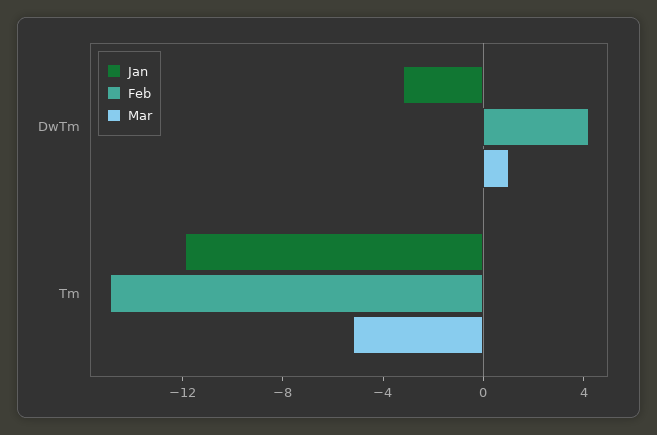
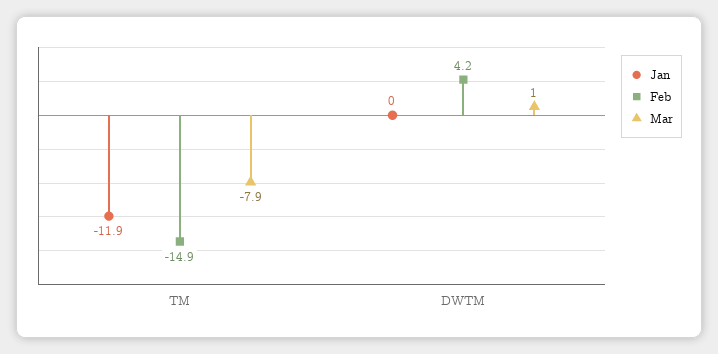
  {
    "Jan": {
-     "DwTm": -3,
+     "DwTm": 0,
      "Tm": -11.9
    },
    "Feb": {
      "DwTm": 4.2,
      "Tm": -14.9
    },
    "Mar": {
      "DwTm": 1,
-     "Tm": -5
+     "Tm": -7.9
    }
  }

